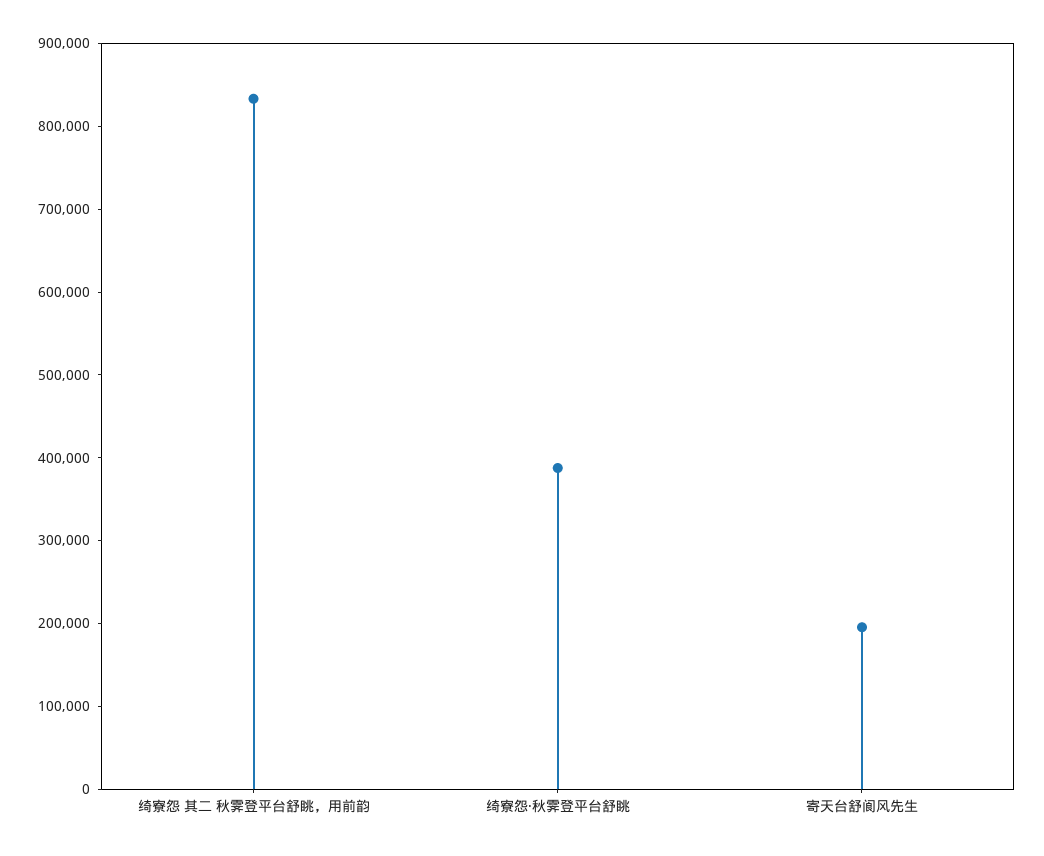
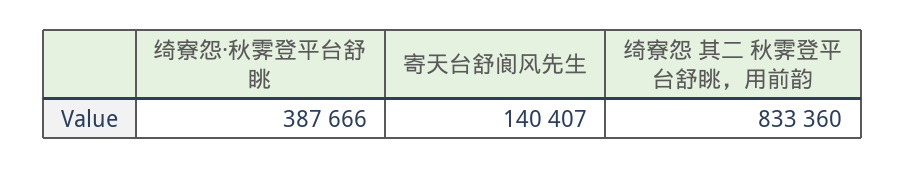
  {
    "绮寮怨 其二 秋霁登平台舒眺，用前韵": 833360,
    "绮寮怨·秋霁登平台舒眺": 387666,
-   "寄天台舒阆风先生": 200000
+   "寄天台舒阆风先生": 140407
  }

